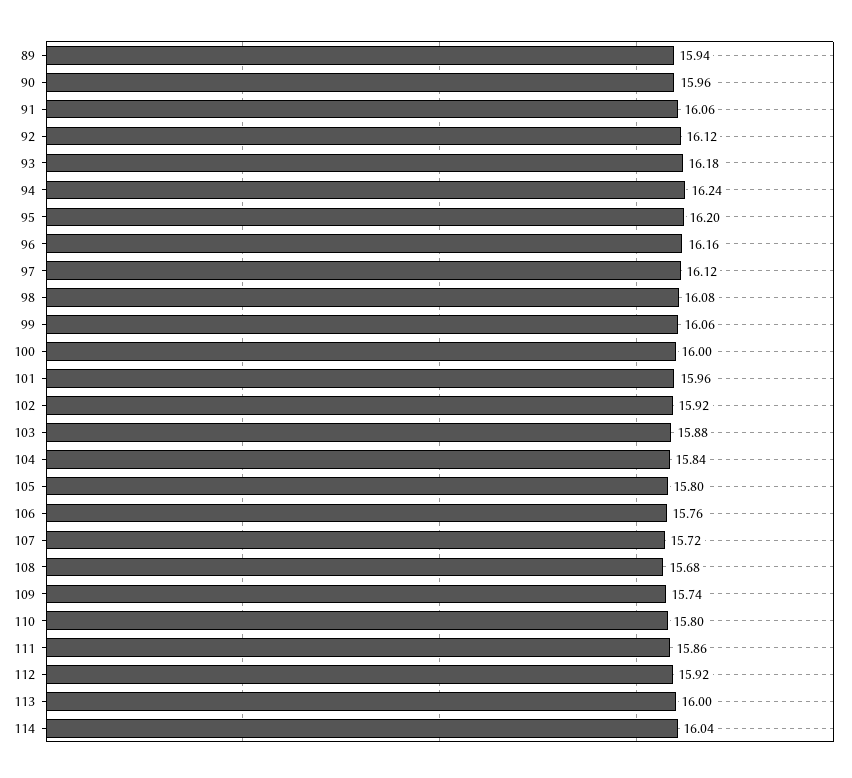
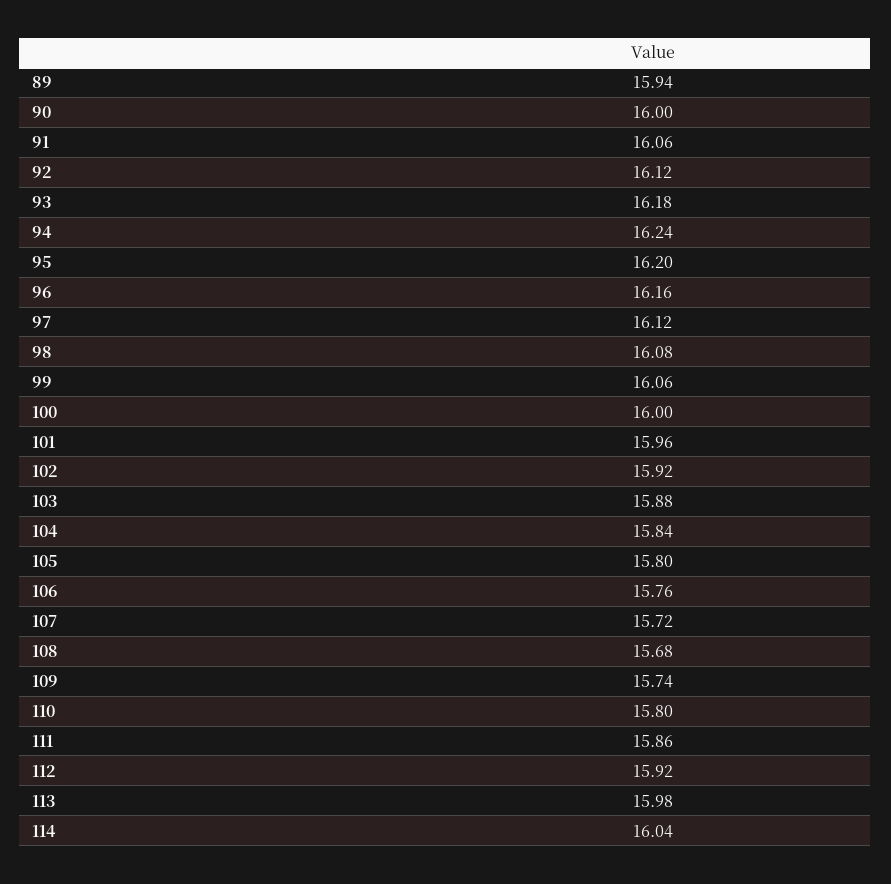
  {
    "89": 15.94,
-   "90": 15.96,
+   "90": 16,
    "91": 16.06,
    "92": 16.12,
    "93": 16.18,
    "94": 16.24,
    "95": 16.2,
    "96": 16.16,
    "97": 16.12,
    "98": 16.08,
    "99": 16.06,
    "100": 16,
    "101": 15.96,
    "102": 15.92,
    "103": 15.88,
    "104": 15.84,
    "105": 15.8,
    "106": 15.76,
    "107": 15.72,
    "108": 15.68,
    "109": 15.74,
    "110": 15.8,
    "111": 15.86,
    "112": 15.92,
-   "113": 16,
+   "113": 15.98,
    "114": 16.04
  }

